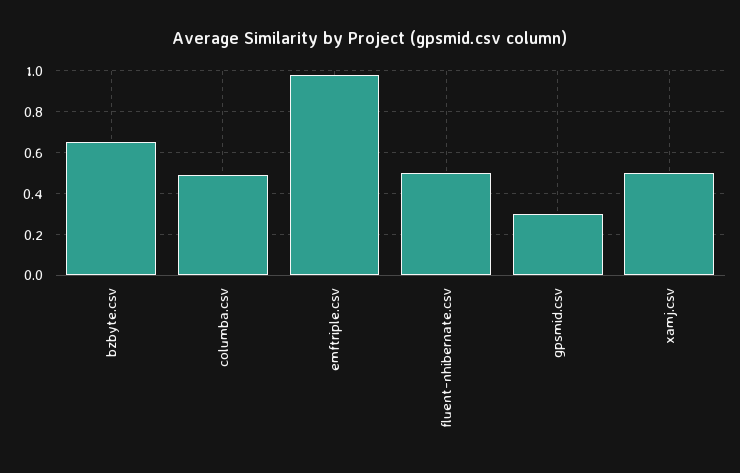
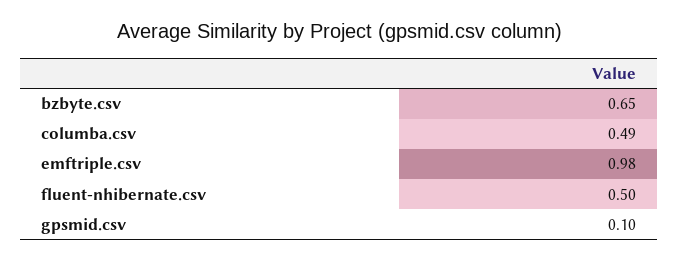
  {
    "bzbyte.csv": 0.65,
    "columba.csv": 0.49,
    "emftriple.csv": 0.98,
    "fluent-nhibernate.csv": 0.5,
-   "gpsmid.csv": 0.3,
+   "gpsmid.csv": 0.1
-   "xamj.csv": 0.5
  }

